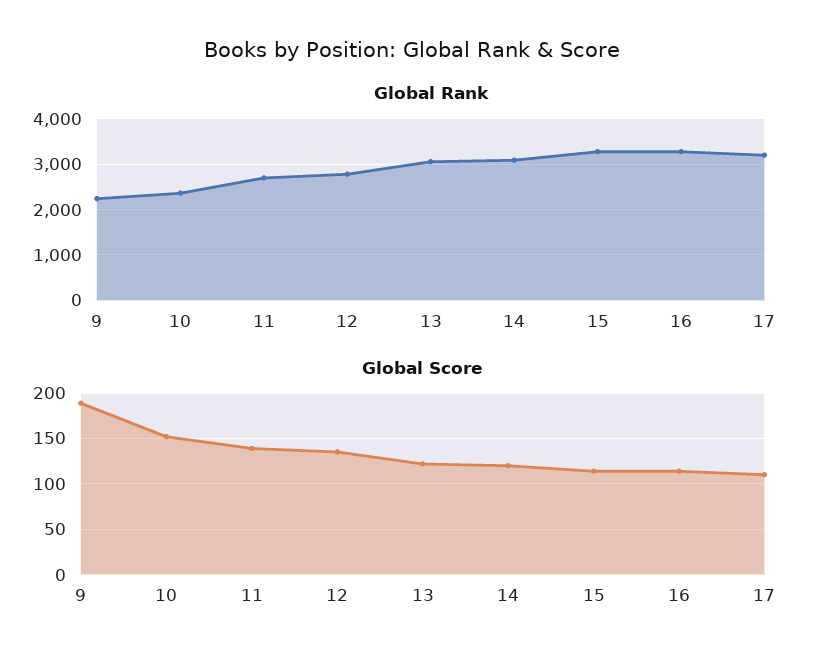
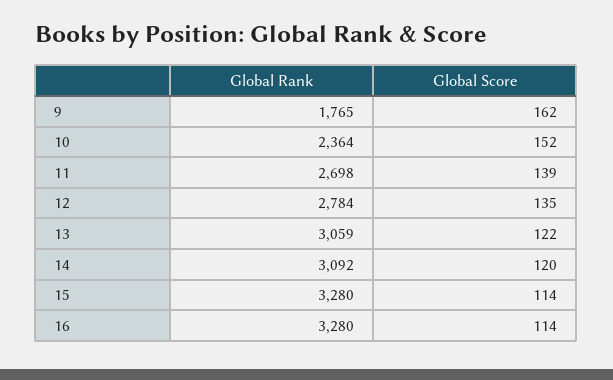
  {
    "Global Rank": {
-     "9": 2200,
+     "9": 1765,
      "10": 2364,
      "11": 2698,
      "12": 2784,
      "13": 3059,
      "14": 3092,
      "15": 3280,
-     "16": 3280,
+     "16": 3280
-     "17": 3200
    },
    "Global Score": {
-     "9": 190,
+     "9": 162,
      "10": 152,
      "11": 139,
      "12": 135,
      "13": 122,
      "14": 120,
      "15": 114,
-     "16": 114,
+     "16": 114
-     "17": 110
    }
  }

